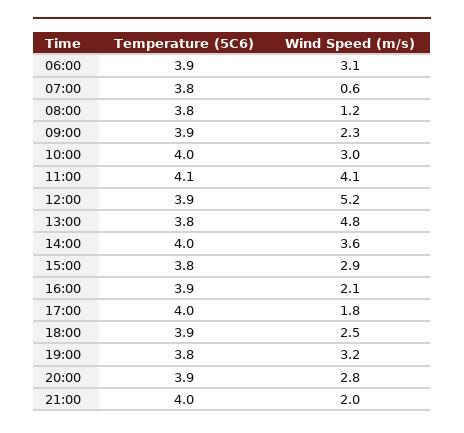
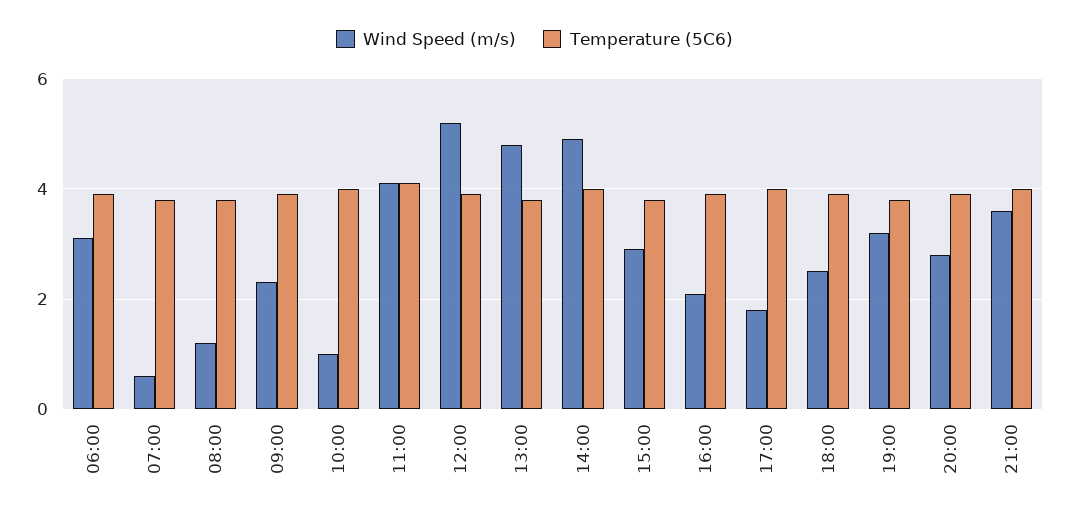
  {
    "Temperature (5C6)": {
      "06:00": 3.9,
      "07:00": 3.8,
      "08:00": 3.8,
      "09:00": 3.9,
      "10:00": 4,
      "11:00": 4.1,
      "12:00": 3.9,
      "13:00": 3.8,
      "14:00": 4,
      "15:00": 3.8,
      "16:00": 3.9,
      "17:00": 4,
      "18:00": 3.9,
      "19:00": 3.8,
      "20:00": 3.9,
      "21:00": 4
    },
    "Wind Speed (m/s)": {
      "06:00": 3.1,
      "07:00": 0.6,
      "08:00": 1.2,
      "09:00": 2.3,
-     "10:00": 3,
+     "10:00": 1,
      "11:00": 4.1,
      "12:00": 5.2,
      "13:00": 4.8,
-     "14:00": 3.6,
+     "14:00": 5,
      "15:00": 2.9,
      "16:00": 2.1,
      "17:00": 1.8,
      "18:00": 2.5,
      "19:00": 3.2,
      "20:00": 2.8,
-     "21:00": 2
+     "21:00": 3.5
    }
  }

